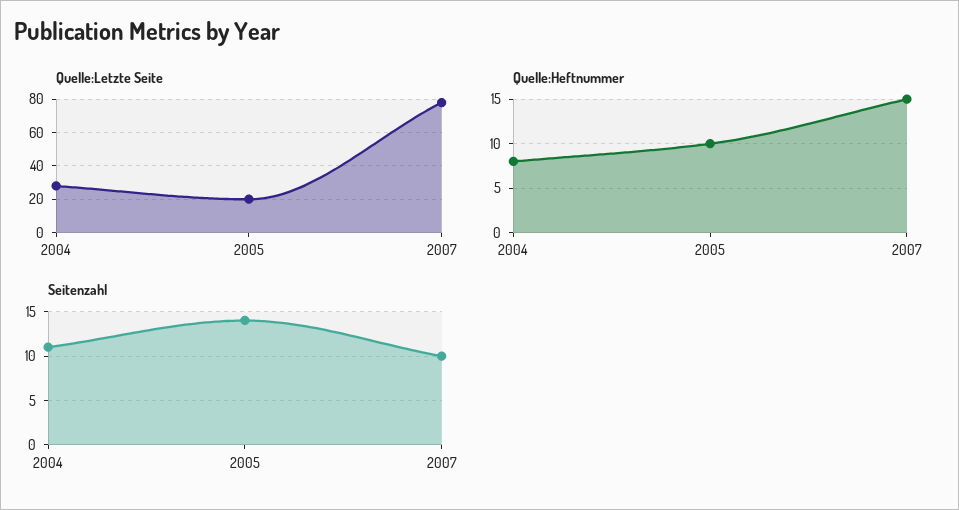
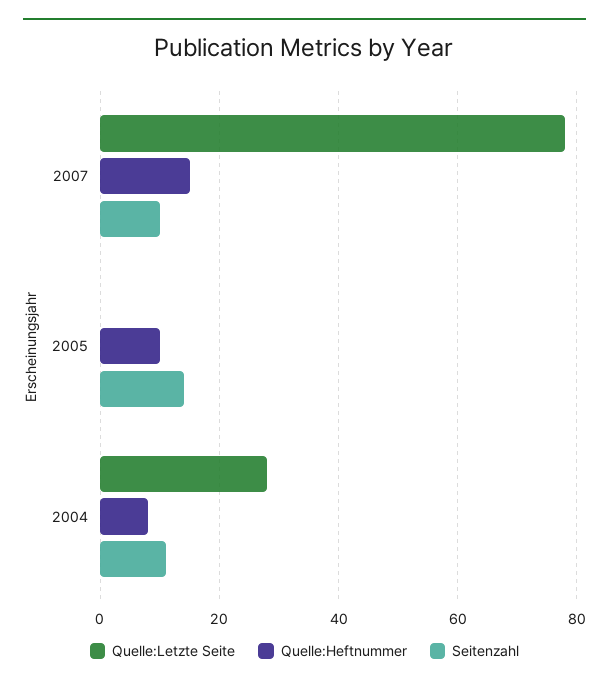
  {
    "Quelle:Letzte Seite": {
      "2004": 30,
-     "2005": 20,
+     "2005": 0,
      "2007": 80
    },
    "Quelle:Heftnummer": {
      "2004": 8,
      "2005": 10,
      "2007": 15
    },
    "Seitenzahl": {
      "2004": 11,
      "2005": 14,
      "2007": 10
    }
  }

